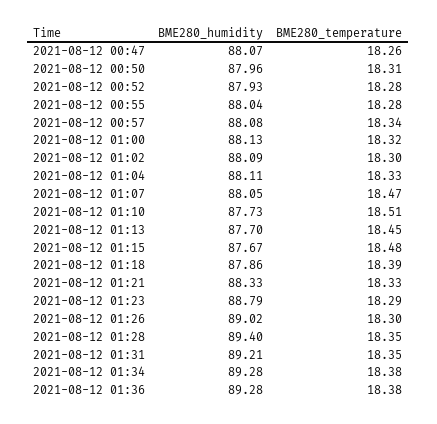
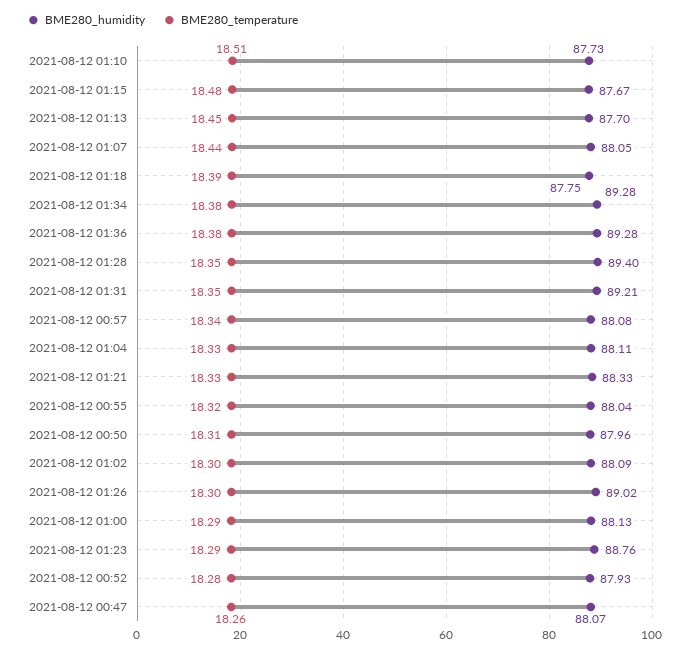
  {
    "BME280_humidity": {
      "2021-08-12 00:47": 88.07,
      "2021-08-12 00:50": 87.96,
      "2021-08-12 00:52": 87.93,
      "2021-08-12 00:55": 88.04,
      "2021-08-12 00:57": 88.08,
      "2021-08-12 01:00": 88.13,
      "2021-08-12 01:02": 88.09,
      "2021-08-12 01:04": 88.11,
      "2021-08-12 01:07": 88.05,
      "2021-08-12 01:10": 87.73,
      "2021-08-12 01:13": 87.7,
      "2021-08-12 01:15": 87.67,
-     "2021-08-12 01:18": 87.86,
+     "2021-08-12 01:18": 87.75,
      "2021-08-12 01:21": 88.33,
-     "2021-08-12 01:23": 88.79,
+     "2021-08-12 01:23": 88.76,
      "2021-08-12 01:26": 89.02,
      "2021-08-12 01:28": 89.4,
      "2021-08-12 01:31": 89.21,
      "2021-08-12 01:34": 89.28,
      "2021-08-12 01:36": 89.28
    },
    "BME280_temperature": {
      "2021-08-12 00:47": 18.26,
      "2021-08-12 00:50": 18.31,
      "2021-08-12 00:52": 18.28,
-     "2021-08-12 00:55": 18.28,
+     "2021-08-12 00:55": 18.32,
      "2021-08-12 00:57": 18.34,
-     "2021-08-12 01:00": 18.32,
+     "2021-08-12 01:00": 18.29,
      "2021-08-12 01:02": 18.3,
      "2021-08-12 01:04": 18.33,
-     "2021-08-12 01:07": 18.47,
+     "2021-08-12 01:07": 18.44,
      "2021-08-12 01:10": 18.51,
      "2021-08-12 01:13": 18.45,
      "2021-08-12 01:15": 18.48,
      "2021-08-12 01:18": 18.39,
      "2021-08-12 01:21": 18.33,
      "2021-08-12 01:23": 18.29,
      "2021-08-12 01:26": 18.3,
      "2021-08-12 01:28": 18.35,
      "2021-08-12 01:31": 18.35,
      "2021-08-12 01:34": 18.38,
      "2021-08-12 01:36": 18.38
    }
  }

